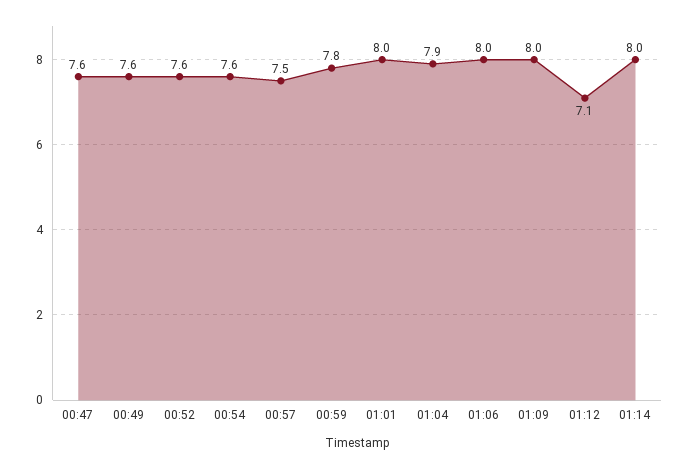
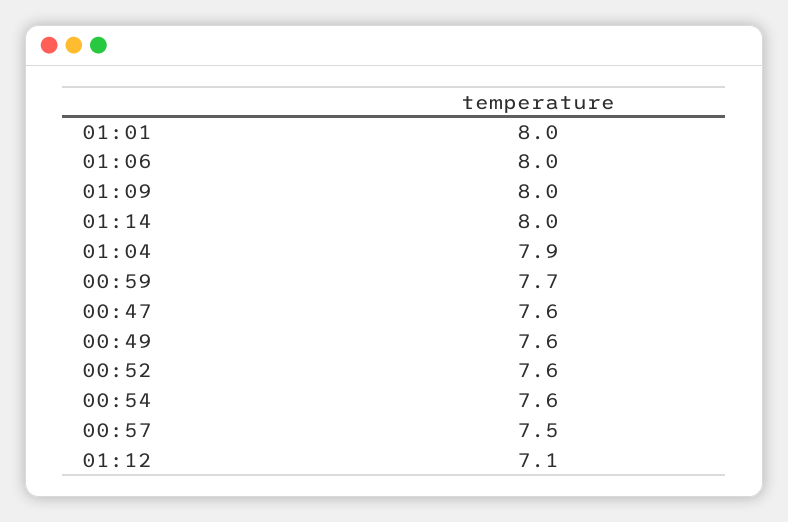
  {
    "00:47": 7.6,
    "00:49": 7.6,
    "00:52": 7.6,
    "00:54": 7.6,
    "00:57": 7.5,
-   "00:59": 7.8,
+   "00:59": 7.7,
    "01:01": 8,
    "01:04": 7.9,
    "01:06": 8,
    "01:09": 8,
    "01:12": 7.1,
    "01:14": 8
  }

